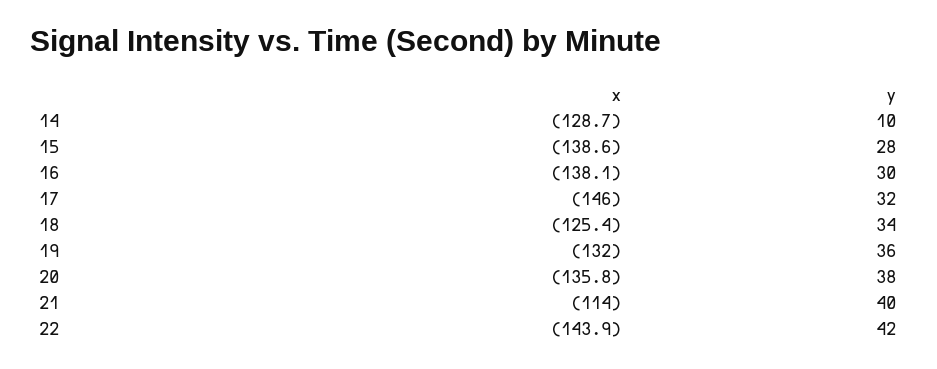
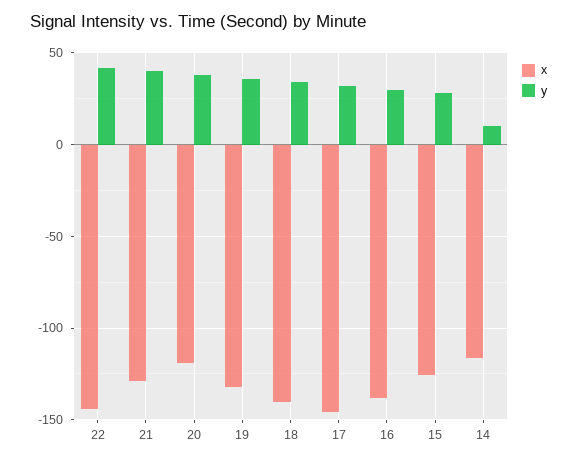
  {
    "x": {
-     "14": -128.7,
+     "14": -115,
-     "15": -138.6,
+     "15": -125,
      "16": -138.1,
      "17": -146,
-     "18": -125.4,
+     "18": -140,
      "19": -132,
-     "20": -135.8,
+     "20": -120,
-     "21": -114,
+     "21": -130,
      "22": -143.9
    },
    "y": {
      "14": 10,
      "15": 28,
      "16": 30,
      "17": 32,
      "18": 34,
      "19": 36,
      "20": 38,
      "21": 40,
      "22": 42
    }
  }

